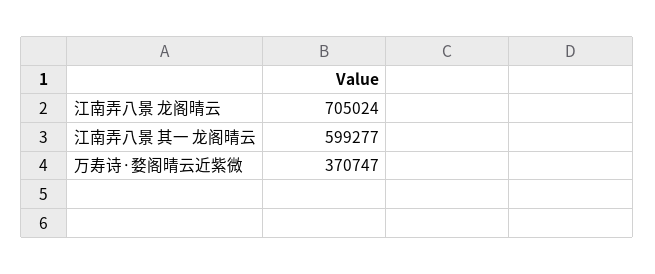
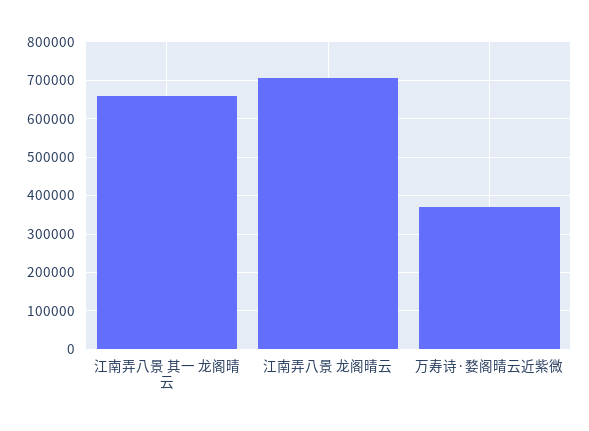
  {
    "江南弄八景 龙阁晴云": 705024,
-   "江南弄八景 其一 龙阁晴云": 599277,
+   "江南弄八景 其一 龙阁晴云": 660000,
    "万寿诗·婺阁晴云近紫微": 370747
  }

